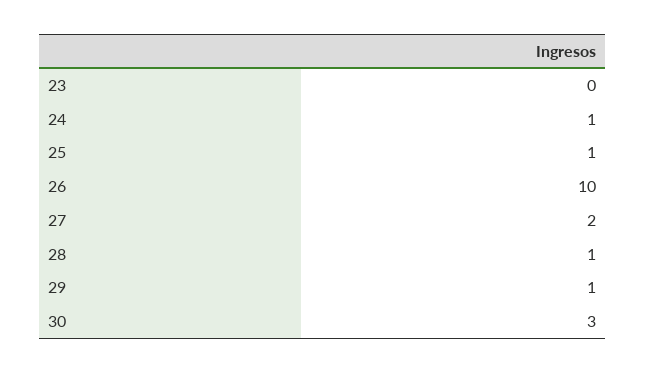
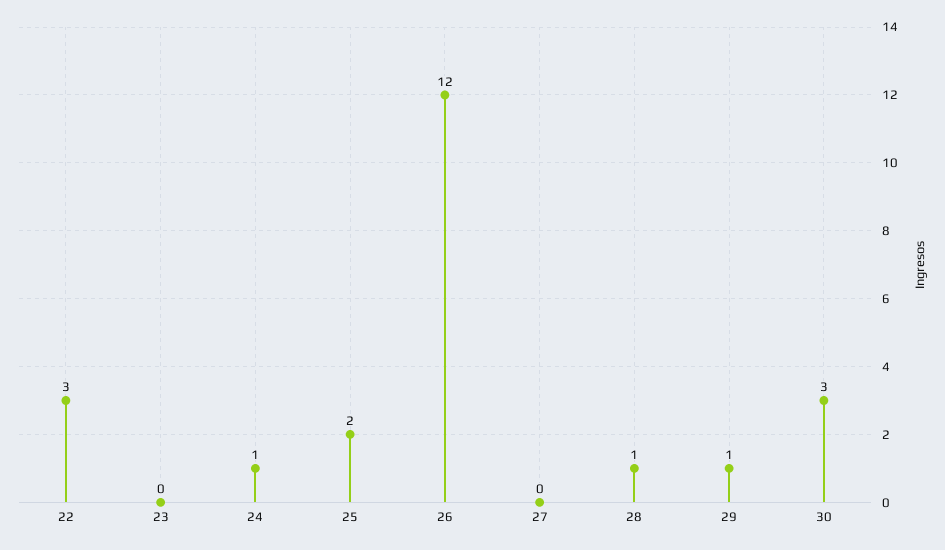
  {
    "23": 0,
    "24": 1,
-   "25": 1,
+   "25": 2,
-   "26": 10,
+   "26": 12,
-   "27": 2,
+   "27": 0,
    "28": 1,
    "29": 1,
-   "30": 3
+   "30": 3,
+   "22": 3
  }

